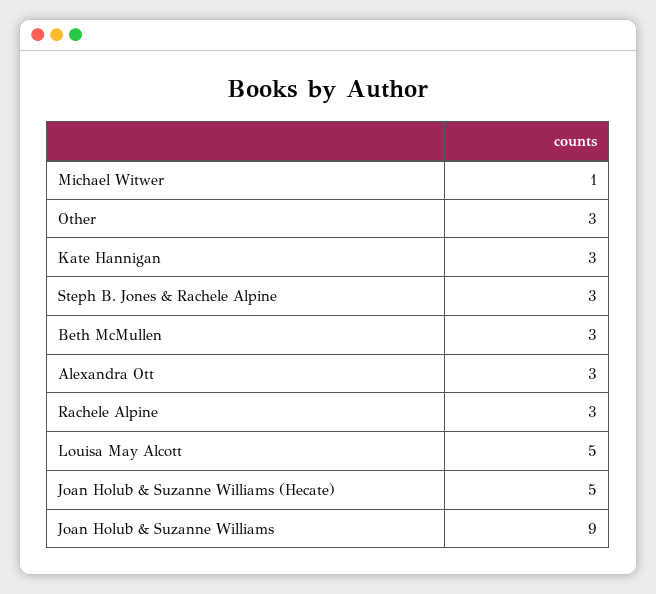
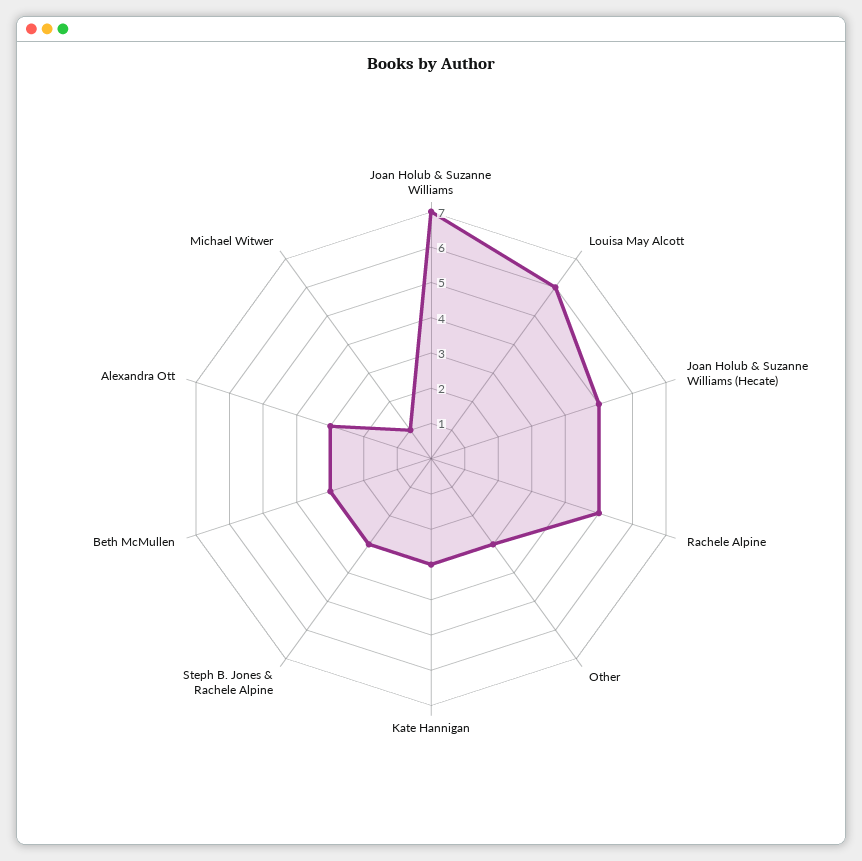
  {
    "Michael Witwer": 1,
    "Other": 3,
    "Kate Hannigan": 3,
    "Steph B. Jones & Rachele Alpine": 3,
    "Beth McMullen": 3,
    "Alexandra Ott": 3,
-   "Rachele Alpine": 3,
+   "Rachele Alpine": 5,
-   "Louisa May Alcott": 5,
+   "Louisa May Alcott": 6,
    "Joan Holub & Suzanne Williams (Hecate)": 5,
-   "Joan Holub & Suzanne Williams": 9
+   "Joan Holub & Suzanne Williams": 7
  }

